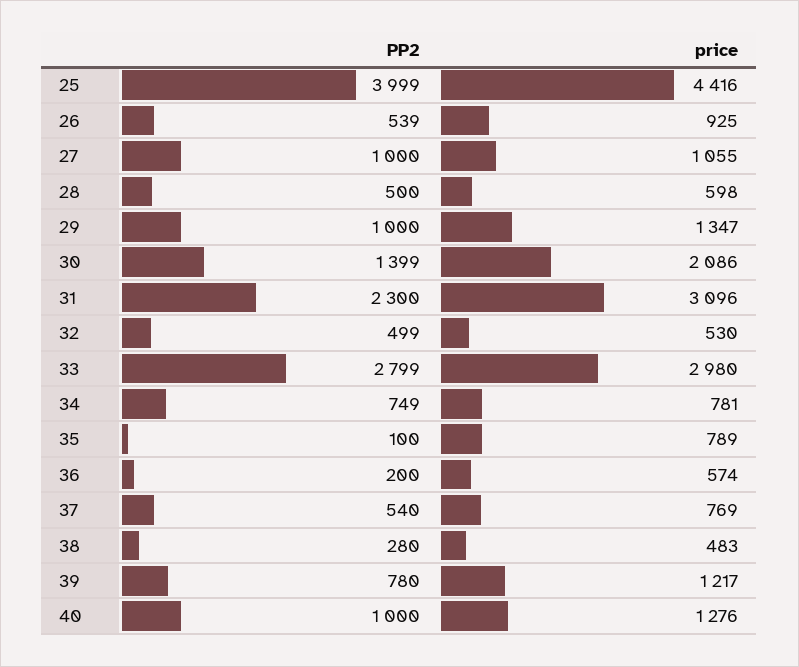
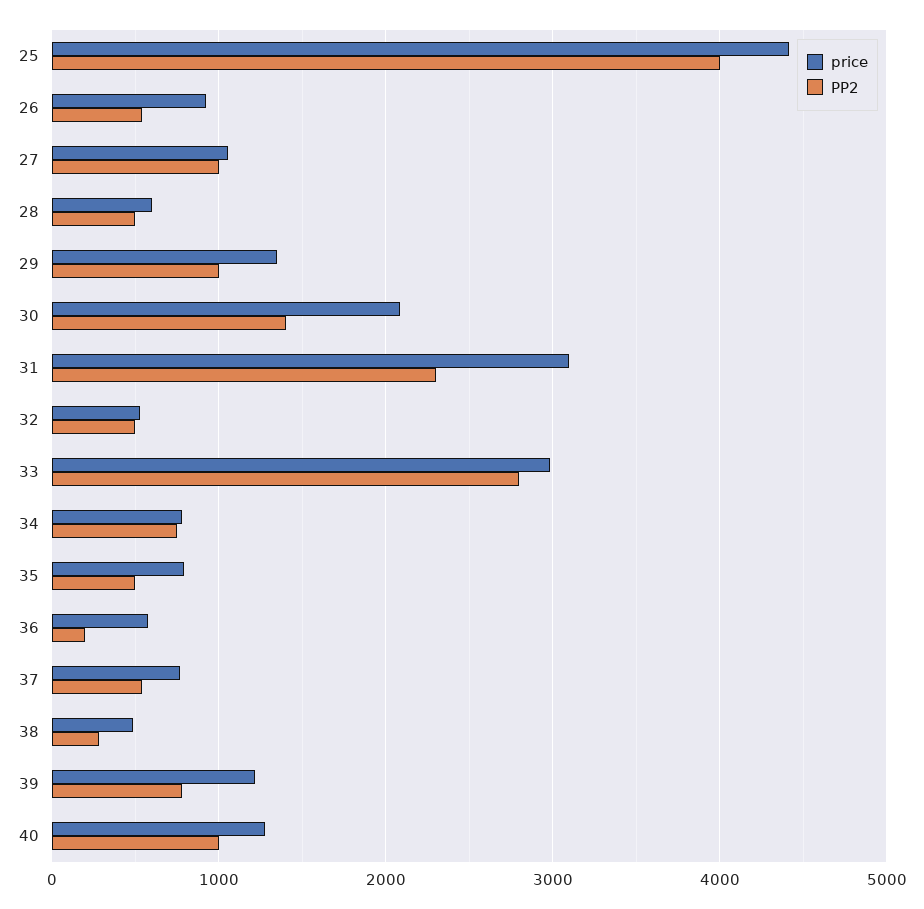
  {
    "PP2": {
      "25": 3999,
      "26": 539,
      "27": 1000,
      "28": 500,
      "29": 1000,
      "30": 1399,
      "31": 2300,
      "32": 499,
      "33": 2799,
      "34": 749,
-     "35": 100,
+     "35": 500,
      "36": 200,
      "37": 540,
      "38": 280,
      "39": 780,
      "40": 1000
    },
    "price": {
      "25": 4416,
      "26": 925,
      "27": 1055,
      "28": 598,
      "29": 1347,
      "30": 2086,
      "31": 3096,
      "32": 530,
      "33": 2980,
      "34": 781,
      "35": 789,
      "36": 574,
      "37": 769,
      "38": 483,
      "39": 1217,
      "40": 1276
    }
  }

